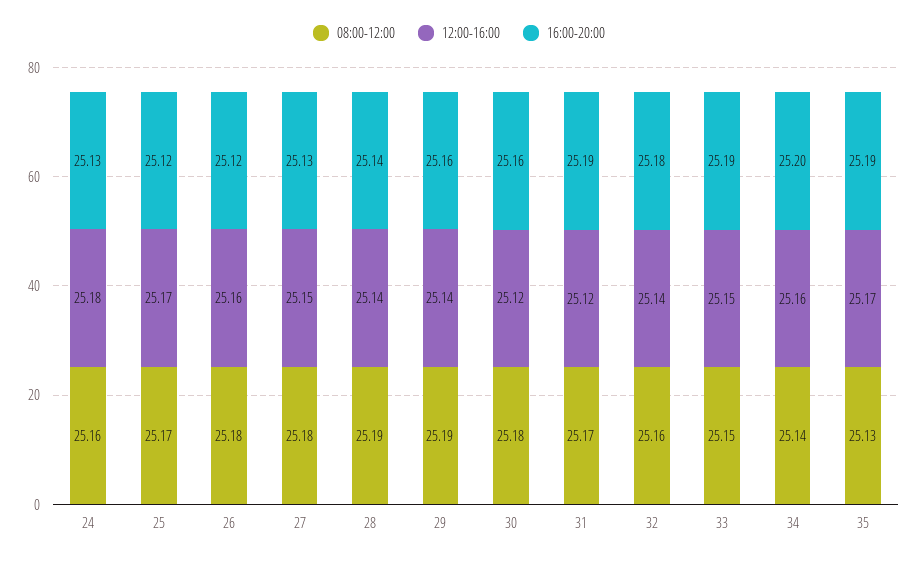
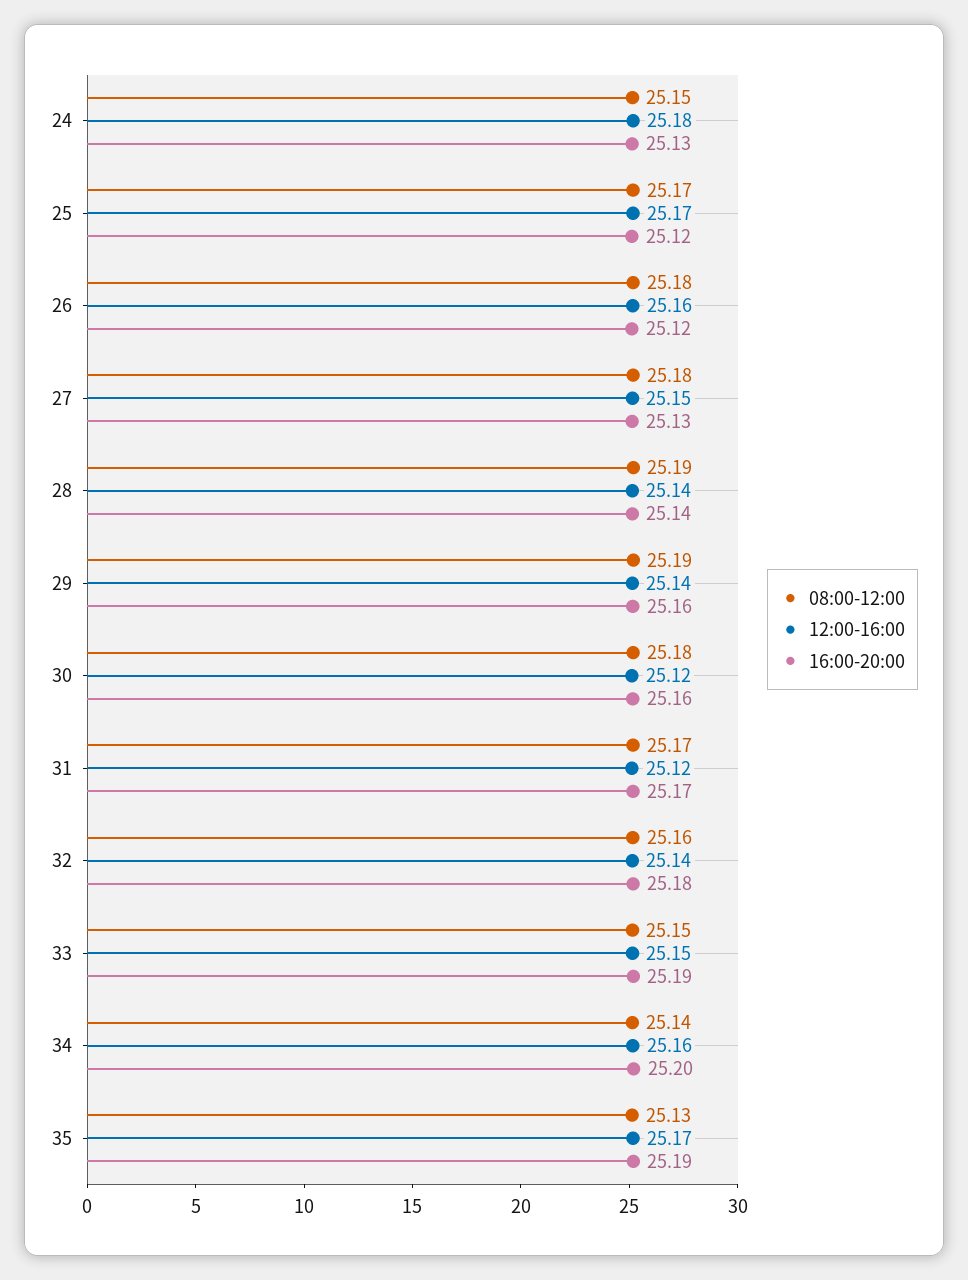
  {
    "08:00-12:00": {
-     "24": 25.16,
+     "24": 25.15,
      "25": 25.17,
      "26": 25.18,
      "27": 25.18,
      "28": 25.19,
      "29": 25.19,
      "30": 25.18,
      "31": 25.17,
      "32": 25.16,
      "33": 25.15,
      "34": 25.14,
      "35": 25.13
    },
    "12:00-16:00": {
      "24": 25.18,
      "25": 25.17,
      "26": 25.16,
      "27": 25.15,
      "28": 25.14,
      "29": 25.14,
      "30": 25.12,
      "31": 25.12,
      "32": 25.14,
      "33": 25.15,
      "34": 25.16,
      "35": 25.17
    },
    "16:00-20:00": {
      "24": 25.13,
      "25": 25.12,
      "26": 25.12,
      "27": 25.13,
      "28": 25.14,
      "29": 25.16,
      "30": 25.16,
-     "31": 25.19,
+     "31": 25.17,
      "32": 25.18,
      "33": 25.19,
      "34": 25.2,
      "35": 25.19
    }
  }

